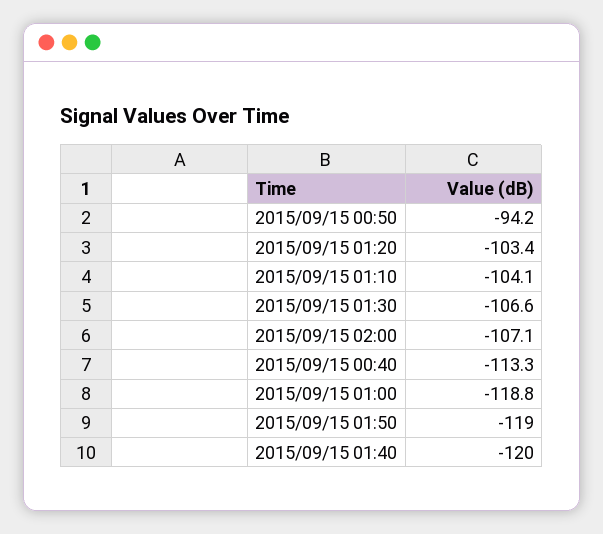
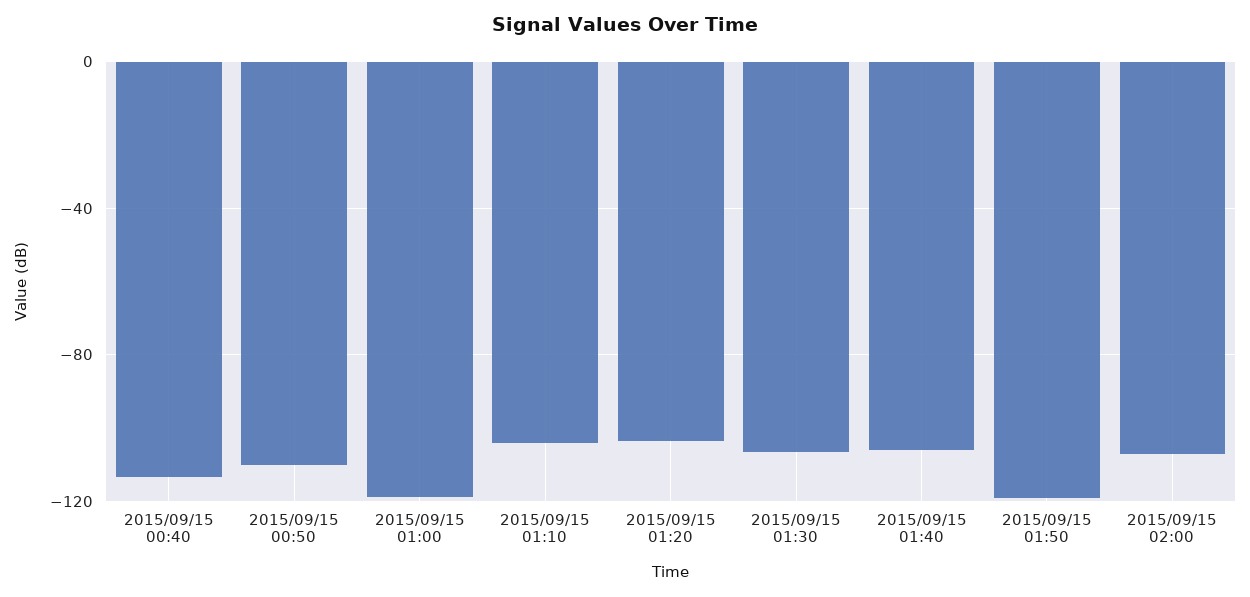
  {
-   "2015/09/15 00:50": -94.2,
+   "2015/09/15 00:50": -110,
    "2015/09/15 01:20": -103.4,
    "2015/09/15 01:10": -104.1,
    "2015/09/15 01:30": -106.6,
    "2015/09/15 02:00": -107.1,
    "2015/09/15 00:40": -113.3,
    "2015/09/15 01:00": -118.8,
    "2015/09/15 01:50": -119,
-   "2015/09/15 01:40": -120
+   "2015/09/15 01:40": -105
  }

